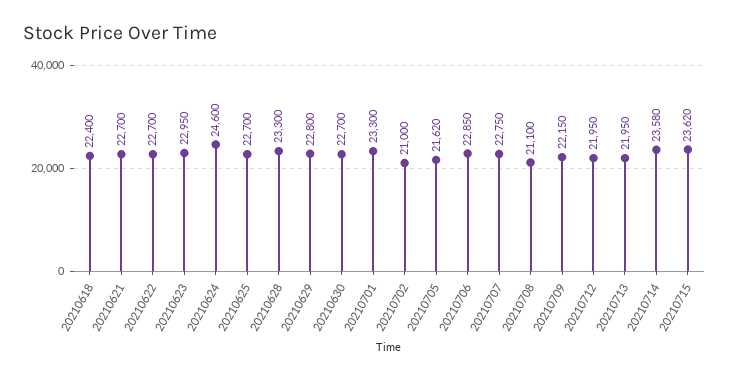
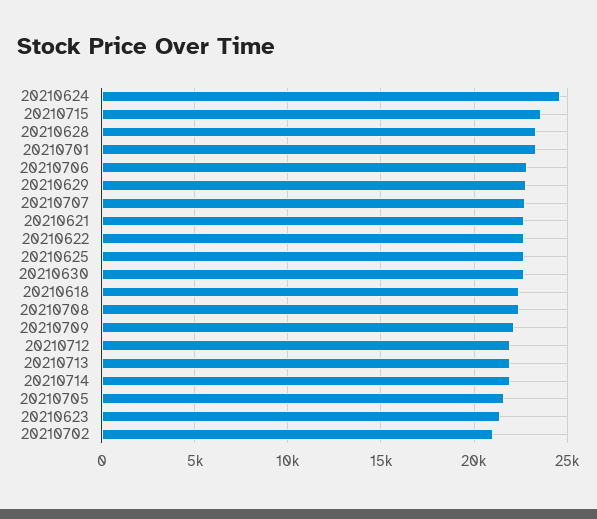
  {
    "20210618": 22400,
    "20210621": 22700,
    "20210622": 22700,
-   "20210623": 22950,
+   "20210623": 21500,
    "20210624": 24600,
    "20210625": 22700,
    "20210628": 23300,
    "20210629": 22800,
    "20210630": 22700,
    "20210701": 23300,
    "20210702": 21000,
    "20210705": 21620,
    "20210706": 22850,
    "20210707": 22750,
-   "20210708": 21100,
+   "20210708": 22500,
    "20210709": 22150,
    "20210712": 21950,
    "20210713": 21950,
-   "20210714": 23580,
+   "20210714": 22000,
    "20210715": 23620
  }

